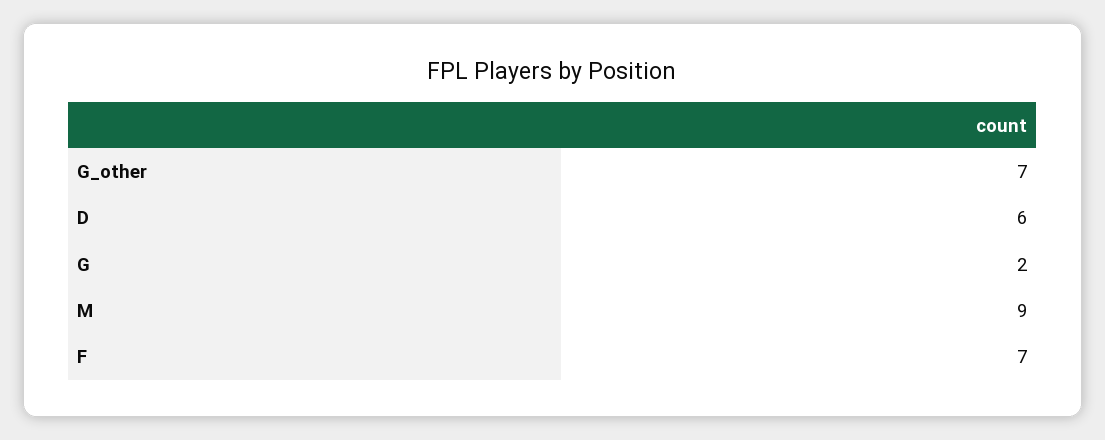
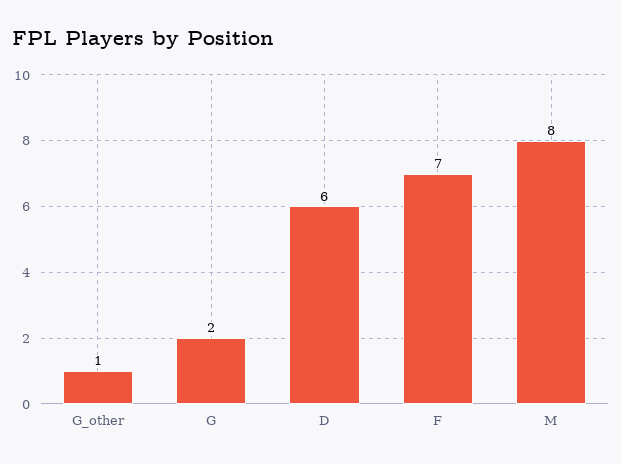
  {
-   "G_other": 7,
+   "G_other": 1,
    "D": 6,
    "G": 2,
-   "M": 9,
+   "M": 8,
    "F": 7
  }

